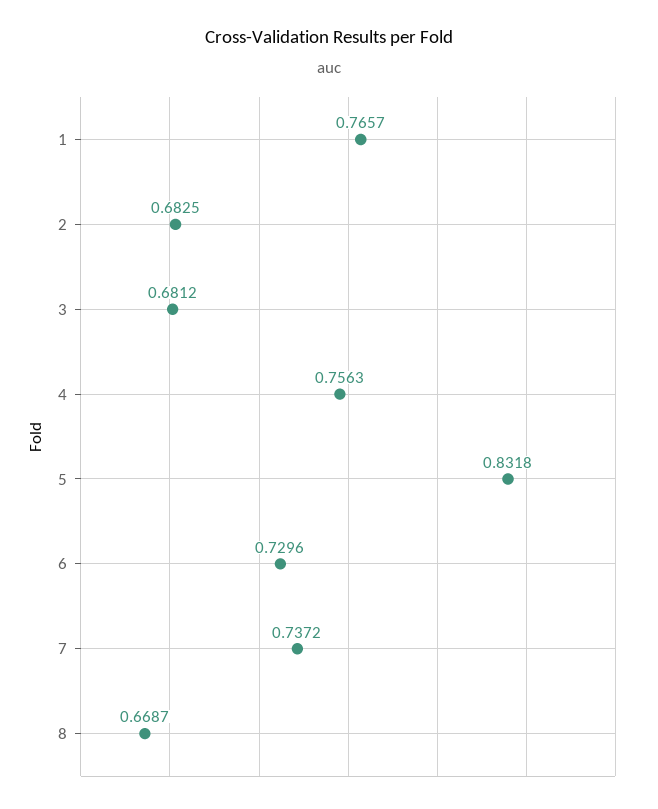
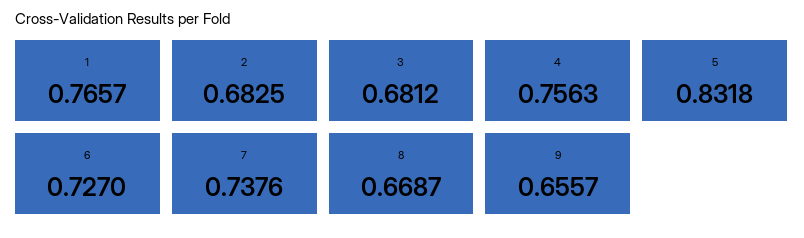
  {
    "1": 0.7657,
    "2": 0.6825,
    "3": 0.6812,
    "4": 0.7563,
    "5": 0.8318,
-   "6": 0.7296,
+   "6": 0.727,
-   "7": 0.7372,
+   "7": 0.7376,
-   "8": 0.6687
+   "8": 0.6687,
+   "9": 0.6557
  }

